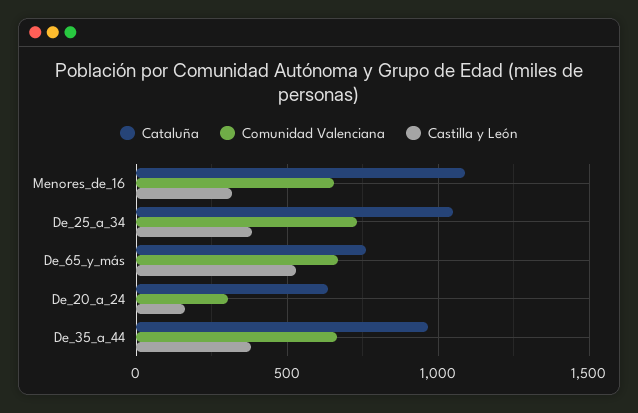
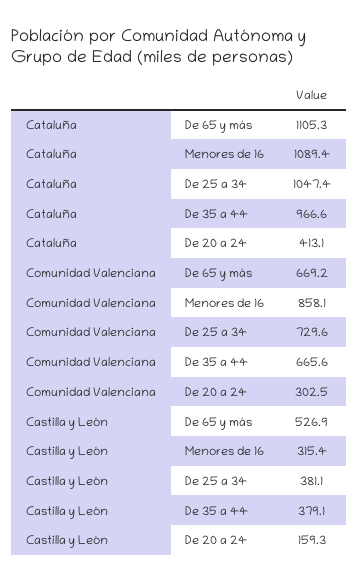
  {
    "Cataluña": {
      "Menores_de_16": 1089.4,
      "De_25_a_34": 1047.4,
-     "De_65_y_más": 750,
+     "De_65_y_más": 1105.3,
-     "De_20_a_24": 650,
+     "De_20_a_24": 413.1,
      "De_35_a_44": 966.6
    },
    "Comunidad Valenciana": {
-     "Menores_de_16": 650,
+     "Menores_de_16": 858.1,
      "De_25_a_34": 729.6,
      "De_65_y_más": 669.2,
      "De_20_a_24": 302.5,
      "De_35_a_44": 665.6
    },
    "Castilla y León": {
      "Menores_de_16": 315.4,
      "De_25_a_34": 381.1,
      "De_65_y_más": 526.9,
      "De_20_a_24": 159.3,
      "De_35_a_44": 379.1
    }
  }

